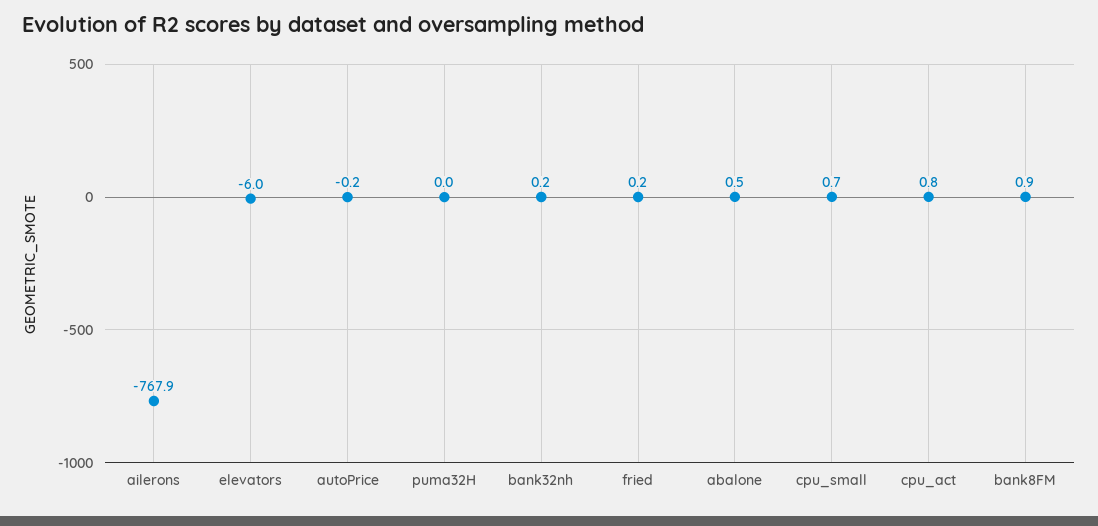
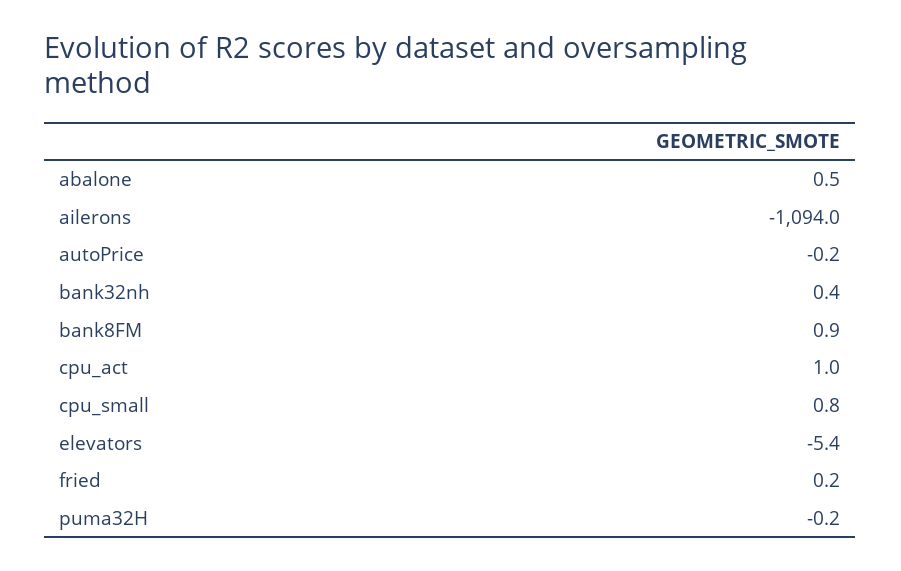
  {
-   "ailerons": -767.9,
+   "ailerons": -1094,
-   "elevators": -6,
+   "elevators": -5.4,
    "autoPrice": -0.2,
-   "puma32H": 0,
+   "puma32H": -0.2,
-   "bank32nh": 0.2,
+   "bank32nh": 0.4,
    "fried": 0.2,
    "abalone": 0.5,
-   "cpu_small": 0.7,
+   "cpu_small": 0.8,
-   "cpu_act": 0.8,
+   "cpu_act": 1,
    "bank8FM": 0.9
  }

